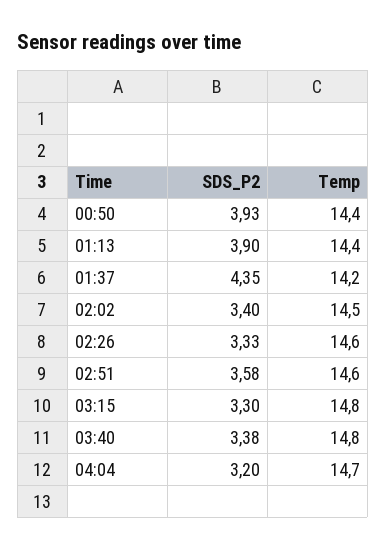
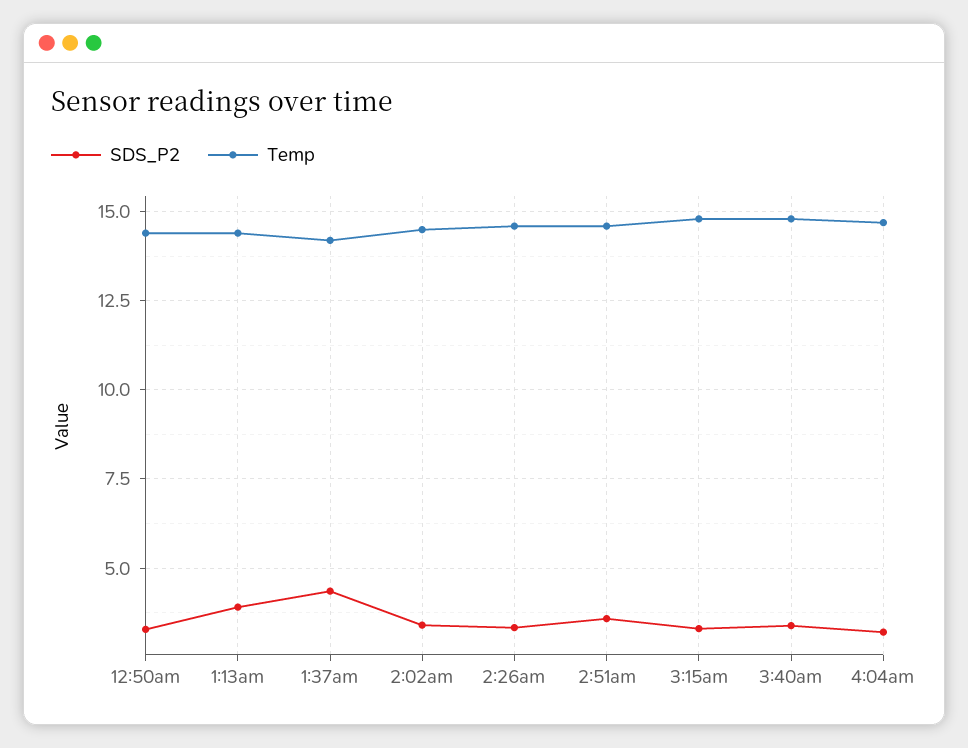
  {
    "SDS_P2": {
-     "00:50": 3.93,
+     "00:50": 3.25,
      "01:13": 3.9,
      "01:37": 4.35,
      "02:02": 3.4,
      "02:26": 3.33,
      "02:51": 3.58,
      "03:15": 3.3,
      "03:40": 3.38,
      "04:04": 3.2
    },
    "Temp": {
      "00:50": 14.4,
      "01:13": 14.4,
      "01:37": 14.2,
      "02:02": 14.5,
      "02:26": 14.6,
      "02:51": 14.6,
      "03:15": 14.8,
      "03:40": 14.8,
      "04:04": 14.7
    }
  }

